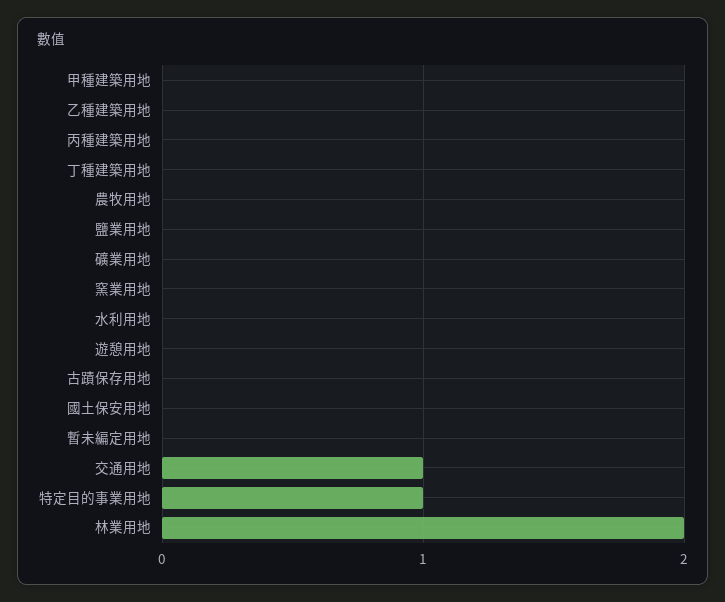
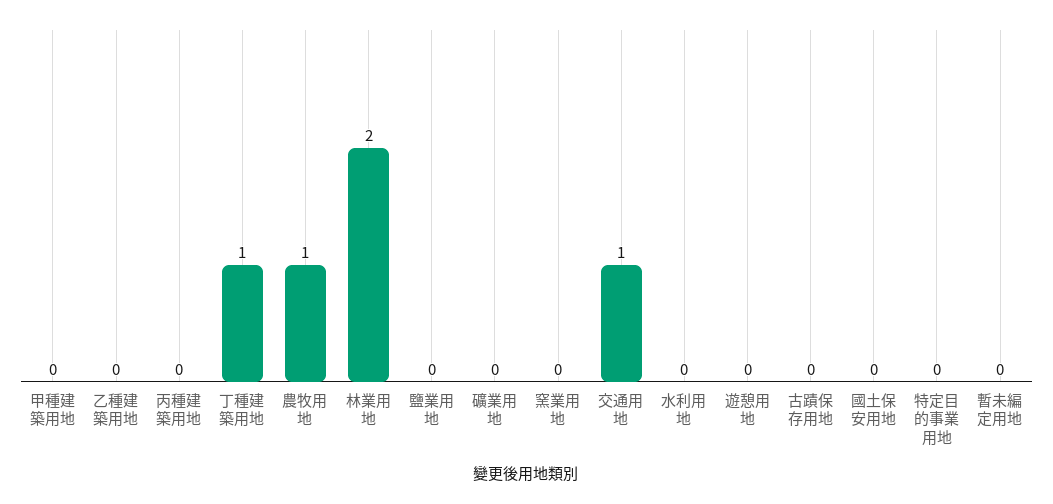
  {
    "甲種建築用地": 0,
    "乙種建築用地": 0,
    "丙種建築用地": 0,
-   "丁種建築用地": 0,
+   "丁種建築用地": 1,
-   "農牧用地": 0,
+   "農牧用地": 1,
    "鹽業用地": 0,
    "礦業用地": 0,
    "窯業用地": 0,
    "水利用地": 0,
    "遊憩用地": 0,
    "古蹟保存用地": 0,
    "國土保安用地": 0,
    "暫未編定用地": 0,
    "交通用地": 1,
-   "特定目的事業用地": 1,
+   "特定目的事業用地": 0,
    "林業用地": 2
  }

